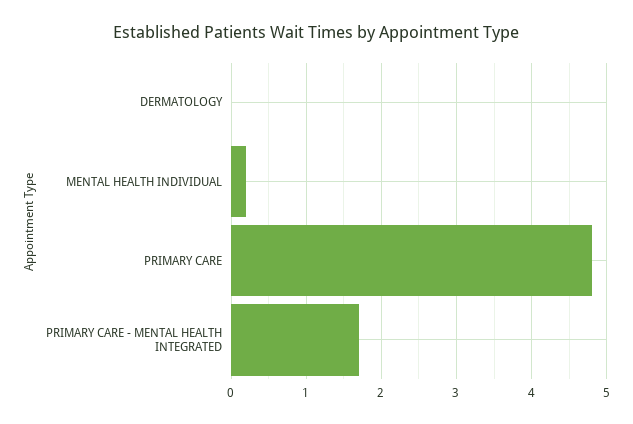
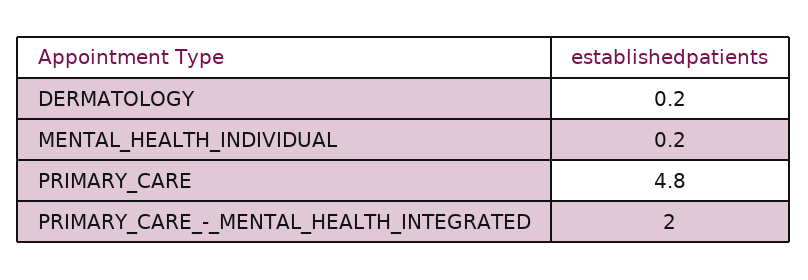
  {
-   "DERMATOLOGY": 0,
+   "DERMATOLOGY": 0.2,
    "MENTAL HEALTH INDIVIDUAL": 0.2,
    "PRIMARY CARE": 4.8,
-   "PRIMARY CARE - MENTAL HEALTH INTEGRATED": 1.7
+   "PRIMARY CARE - MENTAL HEALTH INTEGRATED": 2
  }

